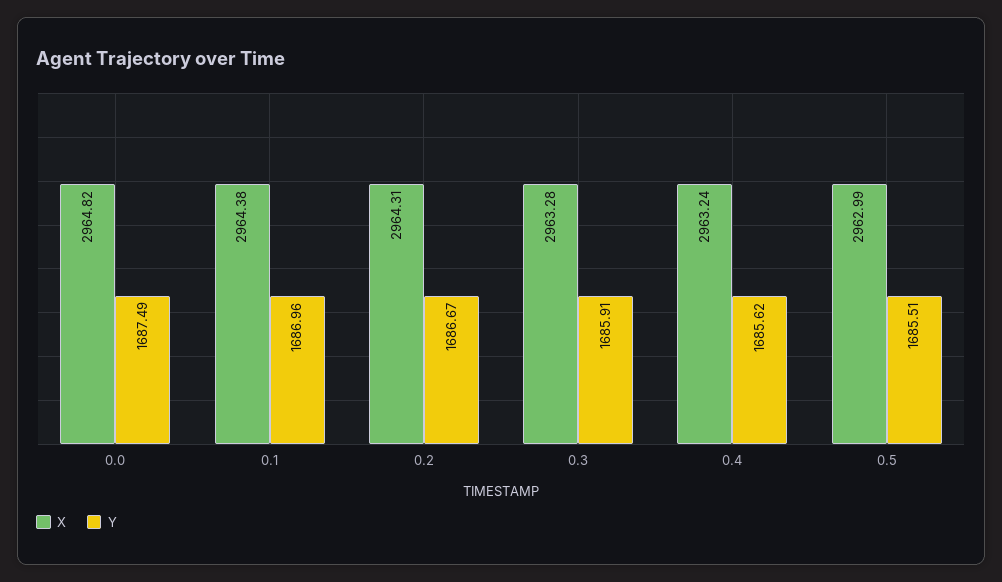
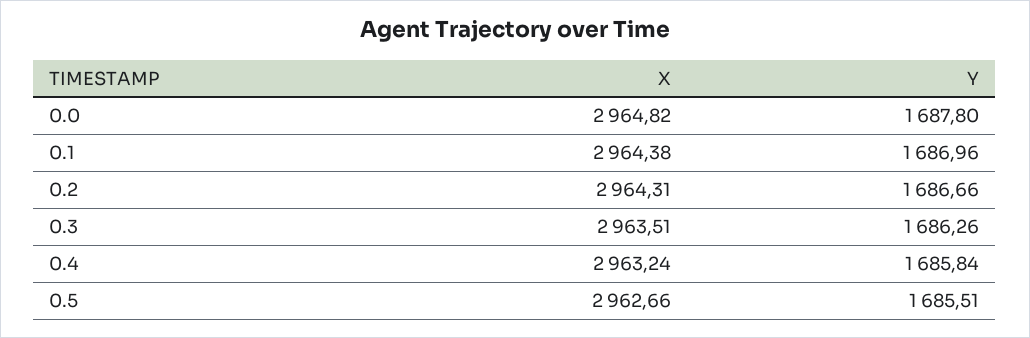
  {
    "X": {
      "0.0": 2964.82,
      "0.1": 2964.38,
      "0.2": 2964.31,
-     "0.3": 2963.28,
+     "0.3": 2963.51,
      "0.4": 2963.24,
-     "0.5": 2962.99
+     "0.5": 2962.66
    },
    "Y": {
-     "0.0": 1687.49,
+     "0.0": 1687.8,
      "0.1": 1686.96,
-     "0.2": 1686.67,
+     "0.2": 1686.66,
-     "0.3": 1685.91,
+     "0.3": 1686.26,
-     "0.4": 1685.62,
+     "0.4": 1685.84,
      "0.5": 1685.51
    }
  }

